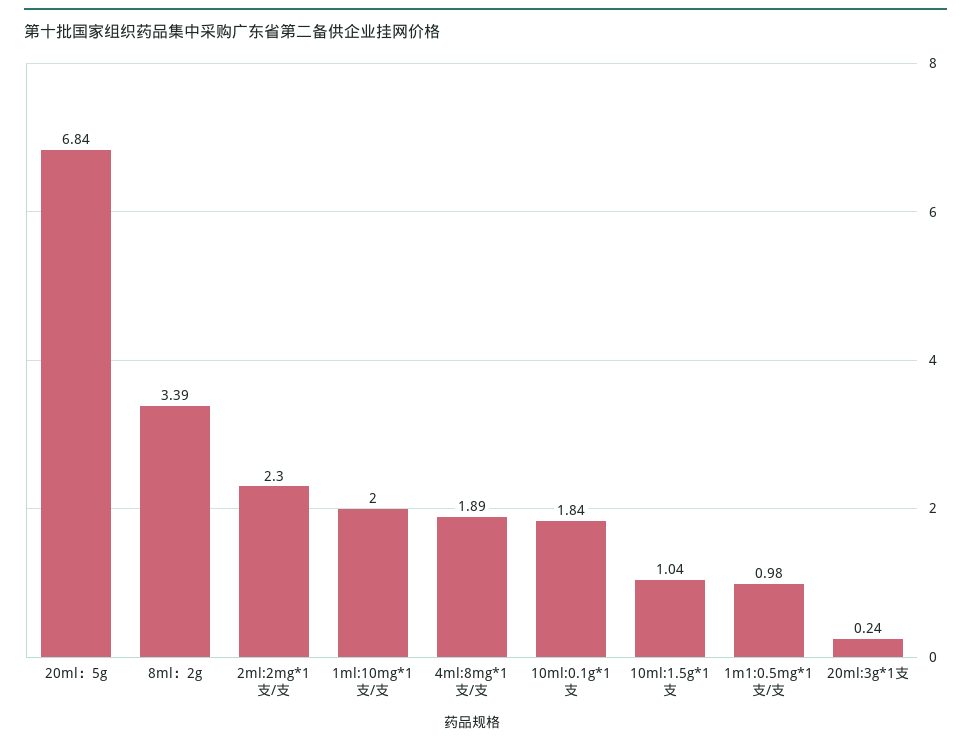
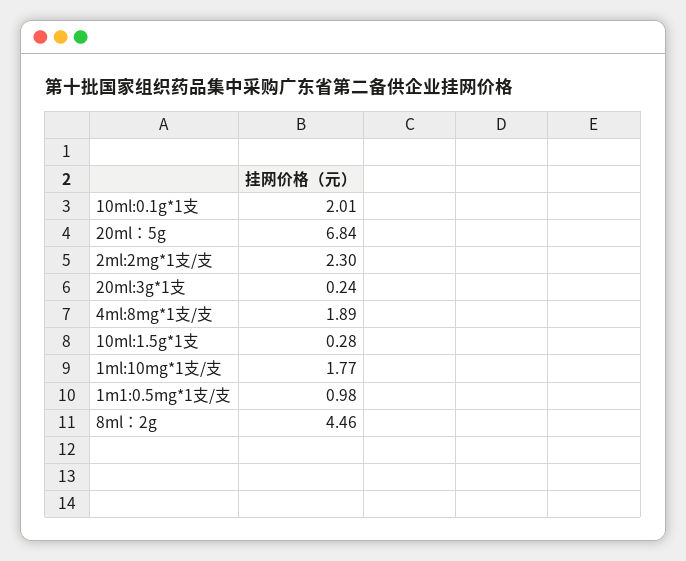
  {
    "20ml：5g": 6.84,
-   "8ml：2g": 3.39,
+   "8ml：2g": 4.46,
    "2ml:2mg*1支/支": 2.3,
-   "1ml:10mg*1支/支": 2,
+   "1ml:10mg*1支/支": 1.77,
    "4ml:8mg*1支/支": 1.89,
-   "10ml:0.1g*1支": 1.84,
+   "10ml:0.1g*1支": 2.01,
-   "10ml:1.5g*1支": 1.04,
+   "10ml:1.5g*1支": 0.28,
    "1m1:0.5mg*1支/支": 0.98,
    "20ml:3g*1支": 0.24
  }

